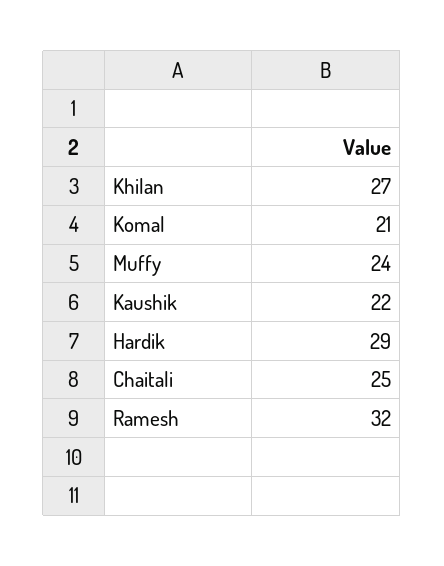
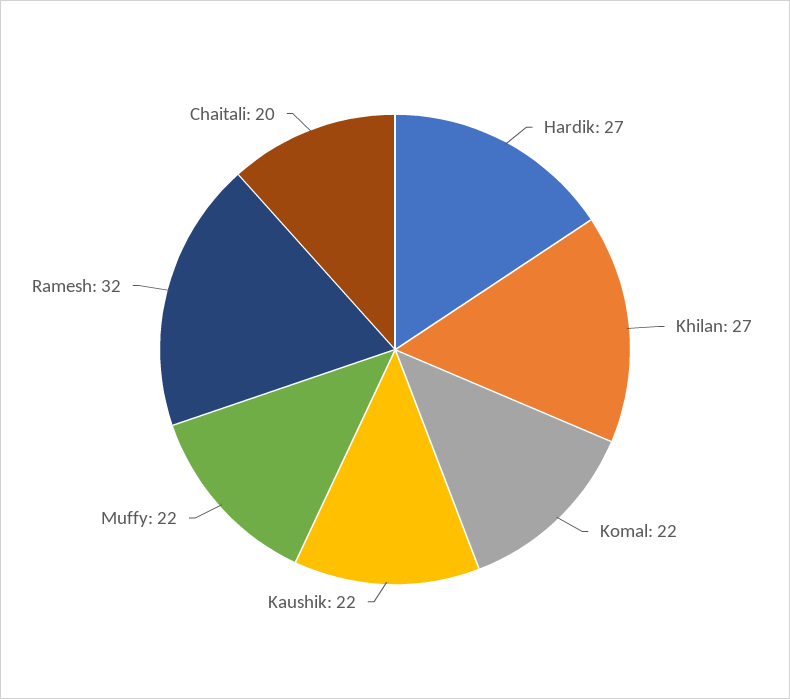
  {
    "Khilan": 27,
-   "Komal": 21,
+   "Komal": 22,
-   "Muffy": 24,
+   "Muffy": 22,
    "Kaushik": 22,
-   "Hardik": 29,
+   "Hardik": 27,
-   "Chaitali": 25,
+   "Chaitali": 20,
    "Ramesh": 32
  }

